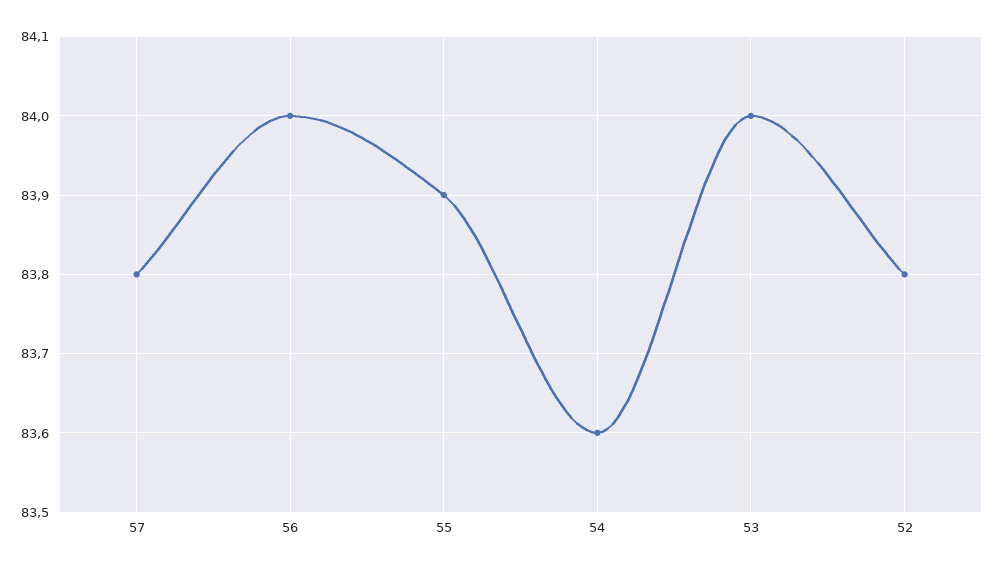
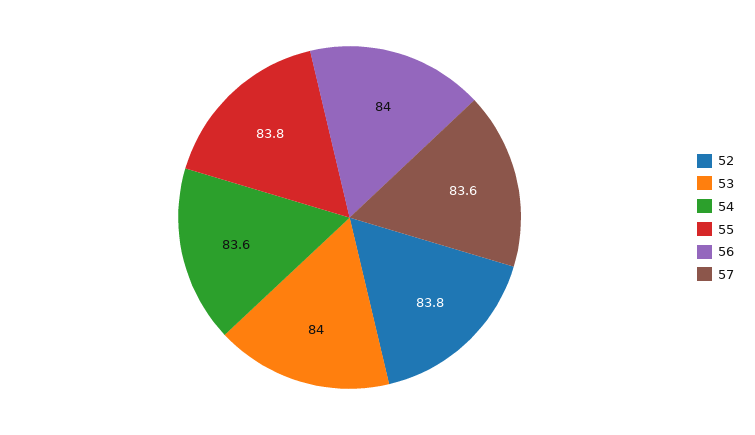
  {
-   "57": 83.8,
+   "57": 83.6,
    "56": 84,
-   "55": 83.9,
+   "55": 83.8,
    "54": 83.6,
    "53": 84,
    "52": 83.8
  }

